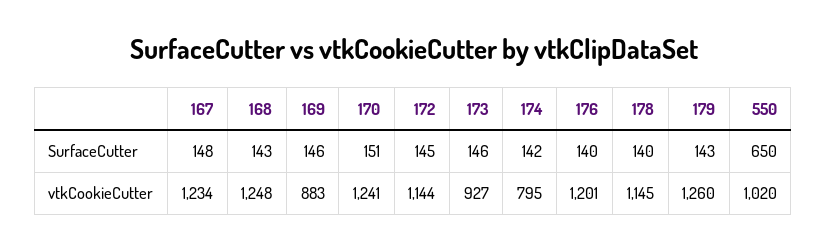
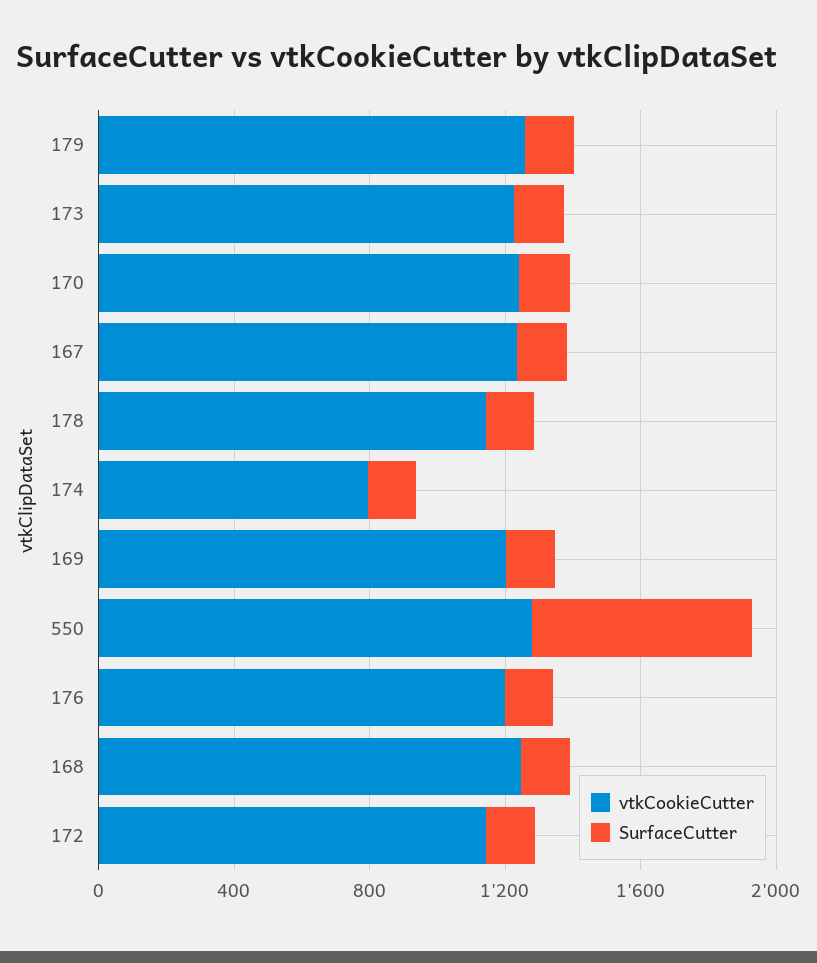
  {
    "SurfaceCutter": {
      "167": 148,
      "168": 143,
      "169": 146,
      "170": 151,
      "172": 145,
      "173": 146,
      "174": 142,
      "176": 140,
      "178": 140,
      "179": 143,
      "550": 650
    },
    "vtkCookieCutter": {
      "167": 1234,
      "168": 1248,
-     "169": 883,
+     "169": 1200,
      "170": 1241,
      "172": 1144,
-     "173": 927,
+     "173": 1200,
      "174": 795,
      "176": 1201,
      "178": 1145,
      "179": 1260,
-     "550": 1020
+     "550": 1300
    }
  }

